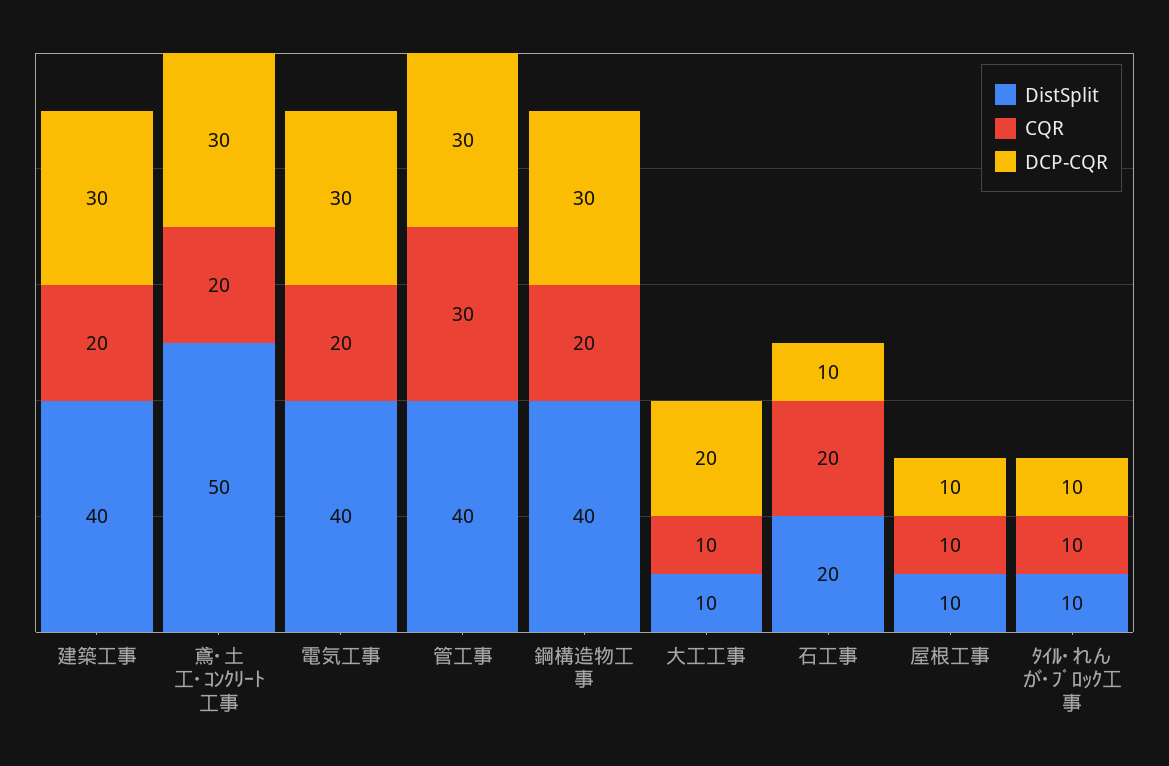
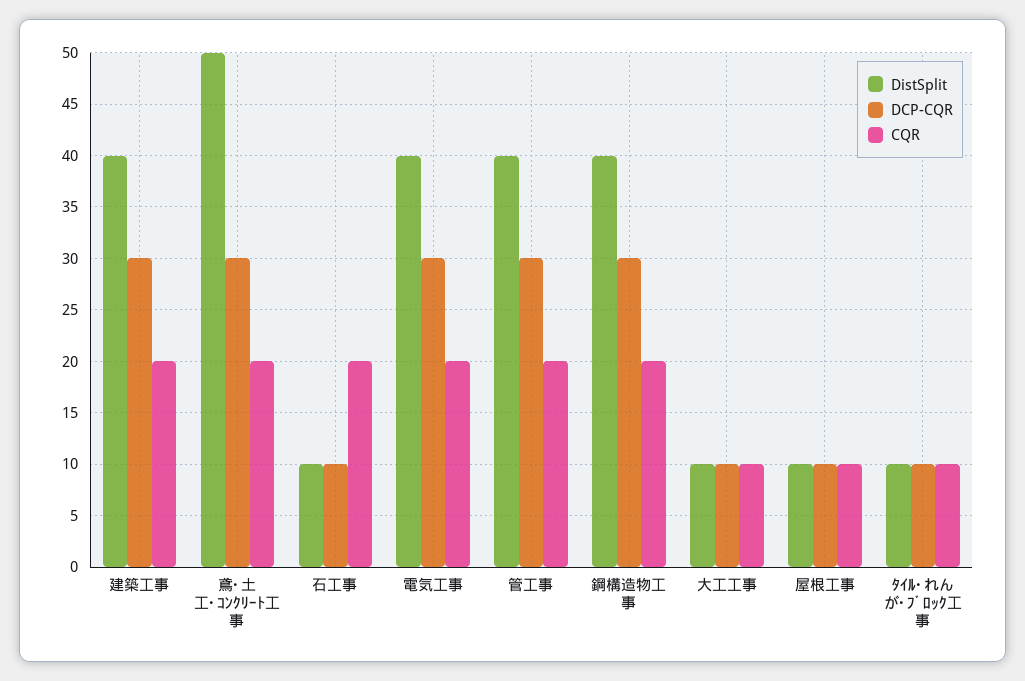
  {
    "DistSplit": {
      "建築工事": 40,
      "鳶･土工･ｺﾝｸﾘｰﾄ工事": 50,
      "電気工事": 40,
      "管工事": 40,
      "鋼構造物工事": 40,
      "大工工事": 10,
-     "石工事": 20,
+     "石工事": 10,
      "屋根工事": 10,
      "ﾀｲﾙ･れんが･ﾌﾞﾛｯｸ工事": 10
    },
    "CQR": {
      "建築工事": 20,
      "鳶･土工･ｺﾝｸﾘｰﾄ工事": 20,
      "電気工事": 20,
-     "管工事": 30,
+     "管工事": 20,
      "鋼構造物工事": 20,
      "大工工事": 10,
      "石工事": 20,
      "屋根工事": 10,
      "ﾀｲﾙ･れんが･ﾌﾞﾛｯｸ工事": 10
    },
    "DCP-CQR": {
      "建築工事": 30,
      "鳶･土工･ｺﾝｸﾘｰﾄ工事": 30,
      "電気工事": 30,
      "管工事": 30,
      "鋼構造物工事": 30,
-     "大工工事": 20,
+     "大工工事": 10,
      "石工事": 10,
      "屋根工事": 10,
      "ﾀｲﾙ･れんが･ﾌﾞﾛｯｸ工事": 10
    }
  }

